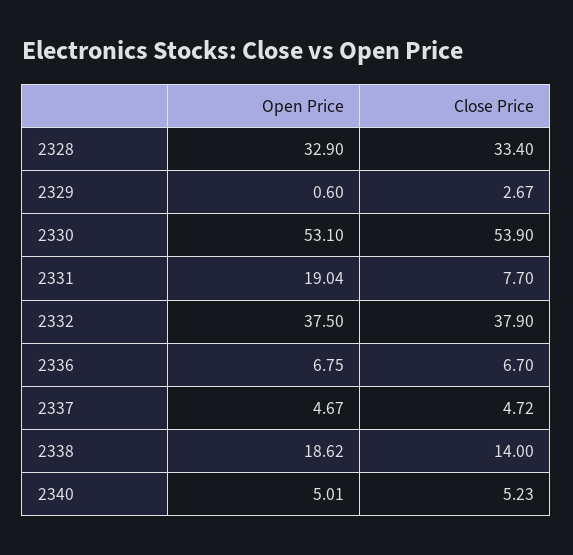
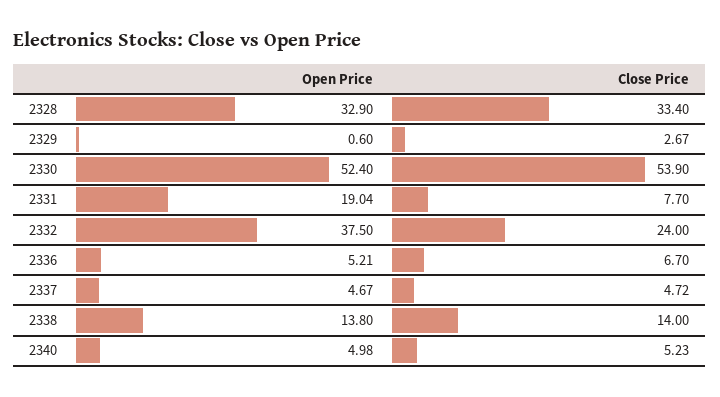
  {
    "Open Price": {
      "2328": 32.9,
      "2329": 0.6,
-     "2330": 53.1,
+     "2330": 52.4,
      "2331": 19.04,
      "2332": 37.5,
-     "2336": 6.75,
+     "2336": 5.21,
      "2337": 4.67,
-     "2338": 18.62,
+     "2338": 13.8,
-     "2340": 5.01
+     "2340": 4.98
    },
    "Close Price": {
      "2328": 33.4,
      "2329": 2.67,
      "2330": 53.9,
      "2331": 7.7,
-     "2332": 37.9,
+     "2332": 24,
      "2336": 6.7,
      "2337": 4.72,
      "2338": 14,
      "2340": 5.23
    }
  }

